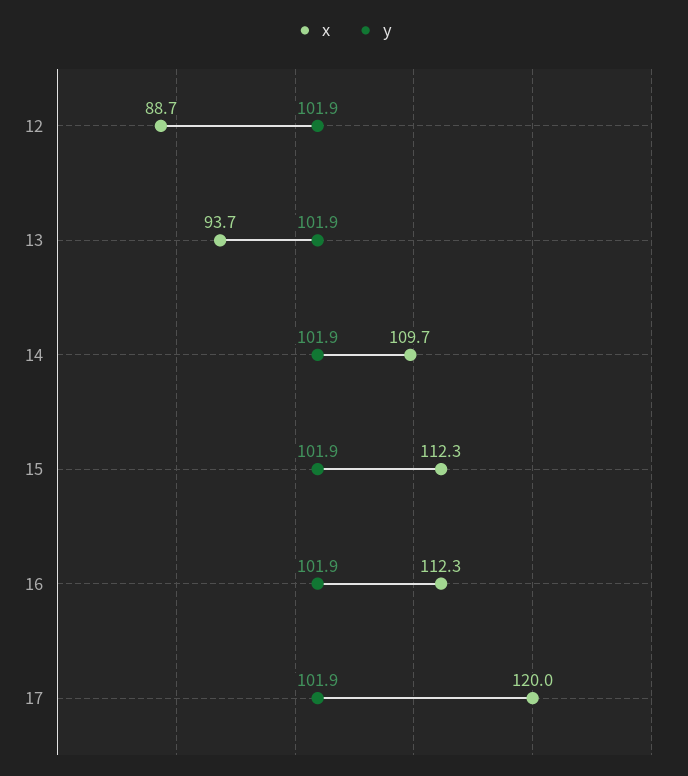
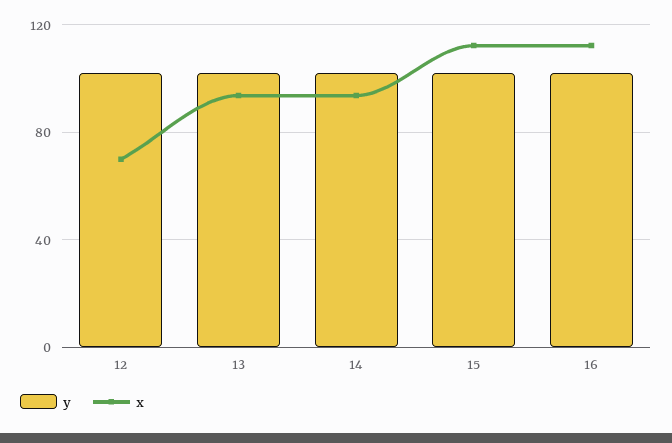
  {
    "x": {
-     "12": 88.7,
+     "12": 70,
      "13": 93.7,
-     "14": 109.7,
+     "14": 95,
      "15": 112.3,
-     "16": 112.3,
+     "16": 112.3
-     "17": 120
    },
    "y": {
      "12": 101.9,
      "13": 101.9,
      "14": 101.9,
      "15": 101.9,
-     "16": 101.9,
+     "16": 101.9
-     "17": 101.9
    }
  }

